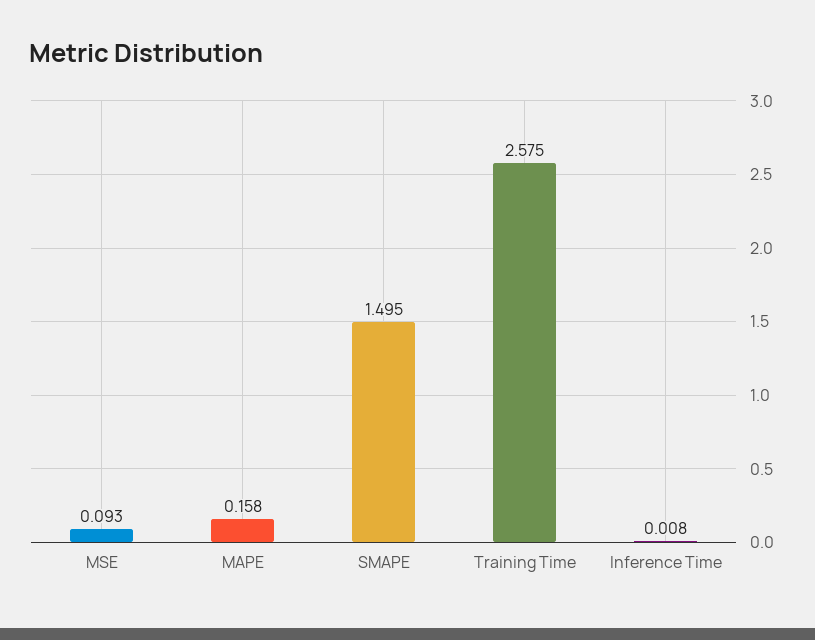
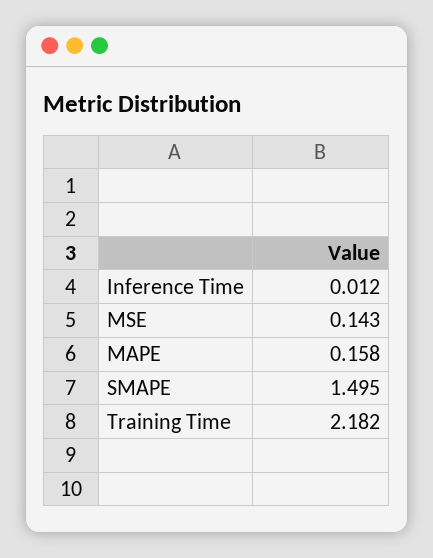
  {
-   "MSE": 0.093,
+   "MSE": 0.143,
    "MAPE": 0.158,
    "SMAPE": 1.495,
-   "Training Time": 2.575,
+   "Training Time": 2.182,
-   "Inference Time": 0.008
+   "Inference Time": 0.012
  }

